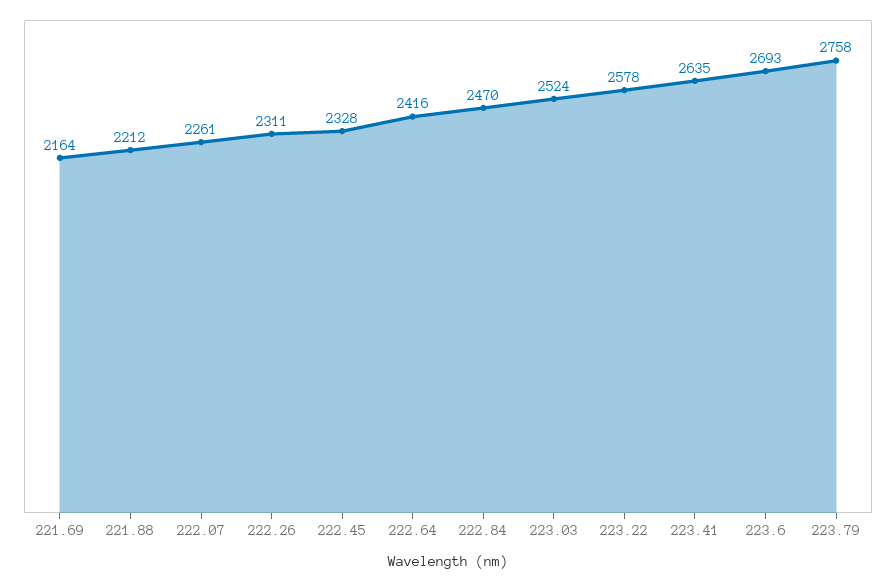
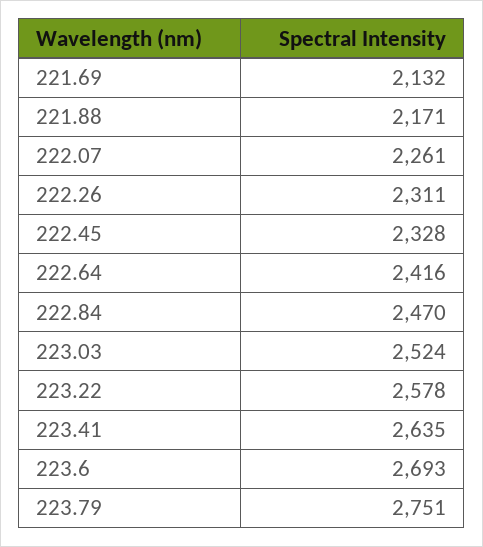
  {
-   "221.69": 2164,
+   "221.69": 2132,
-   "221.88": 2212,
+   "221.88": 2171,
    "222.07": 2261,
    "222.26": 2311,
    "222.45": 2328,
    "222.64": 2416,
    "222.84": 2470,
    "223.03": 2524,
    "223.22": 2578,
    "223.41": 2635,
    "223.6": 2693,
-   "223.79": 2758
+   "223.79": 2751
  }

